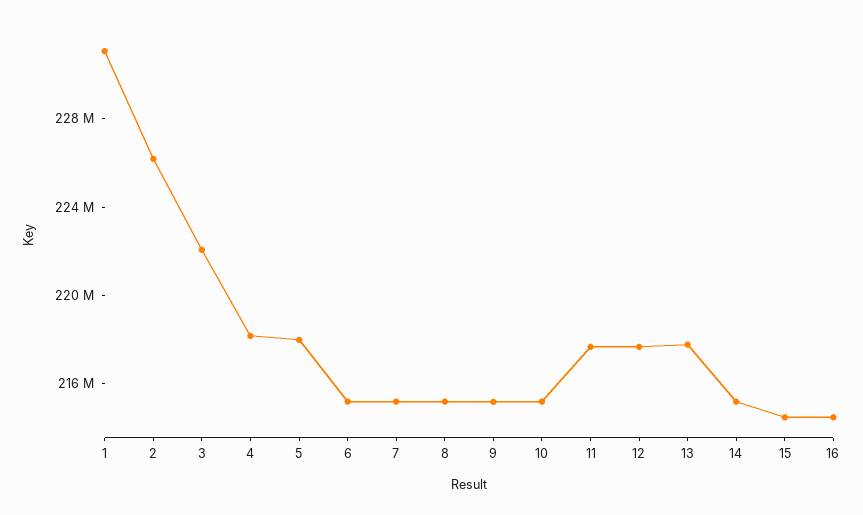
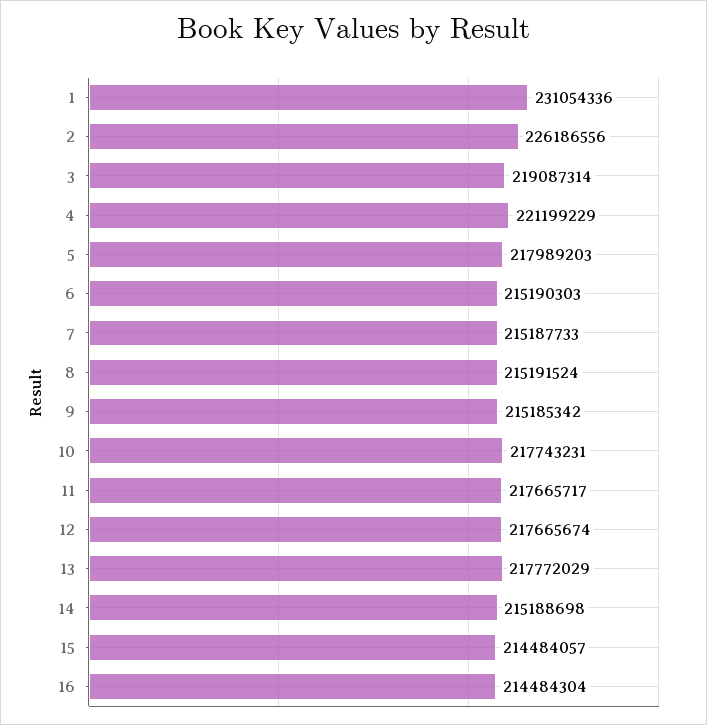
  {
    "1": 231054336,
    "2": 226186556,
-   "3": 222000000,
+   "3": 219087314,
-   "4": 218000000,
+   "4": 221199229,
    "5": 217989203,
    "6": 215190303,
    "7": 215187733,
    "8": 215191524,
    "9": 215185342,
-   "10": 215000000,
+   "10": 217743231,
    "11": 217665717,
    "12": 217665674,
    "13": 217772029,
    "14": 215188698,
    "15": 214484057,
    "16": 214484304
  }

